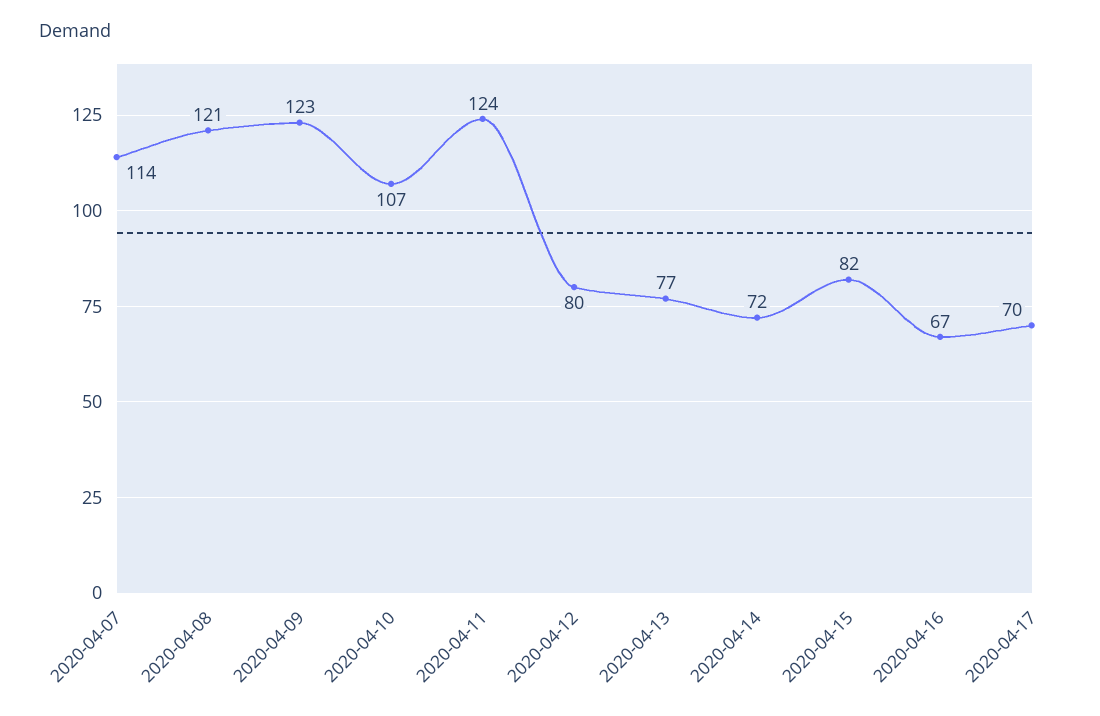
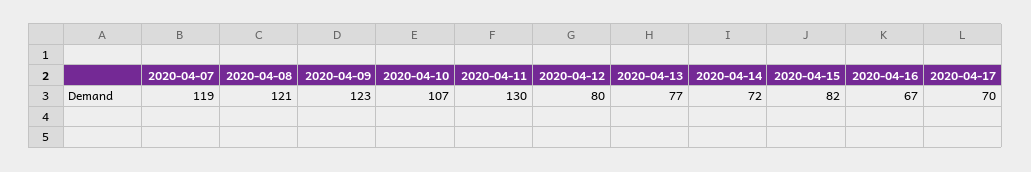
  {
-   "2020-04-07": 114,
+   "2020-04-07": 119,
    "2020-04-08": 121,
    "2020-04-09": 123,
    "2020-04-10": 107,
-   "2020-04-11": 124,
+   "2020-04-11": 130,
    "2020-04-12": 80,
    "2020-04-13": 77,
    "2020-04-14": 72,
    "2020-04-15": 82,
    "2020-04-16": 67,
    "2020-04-17": 70
  }

